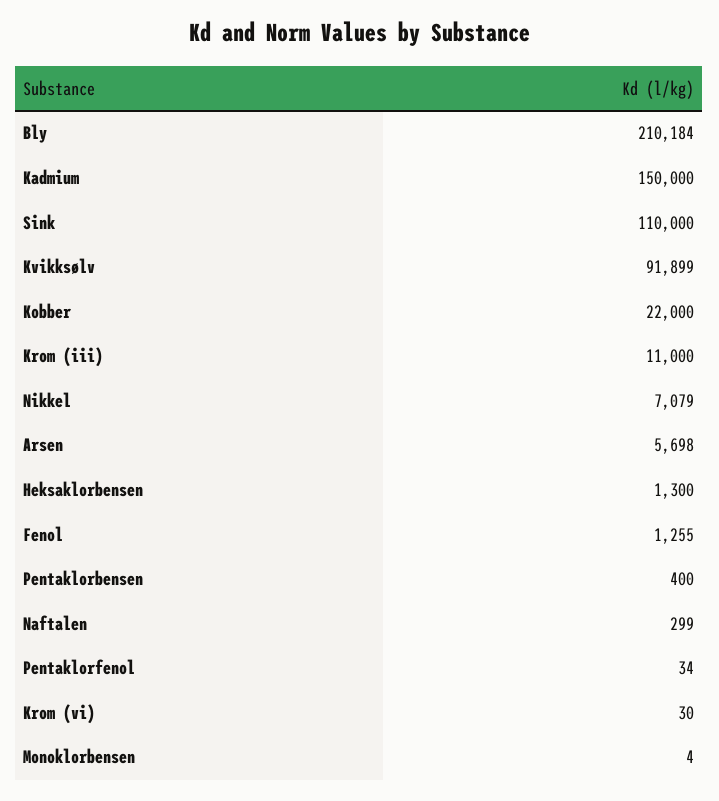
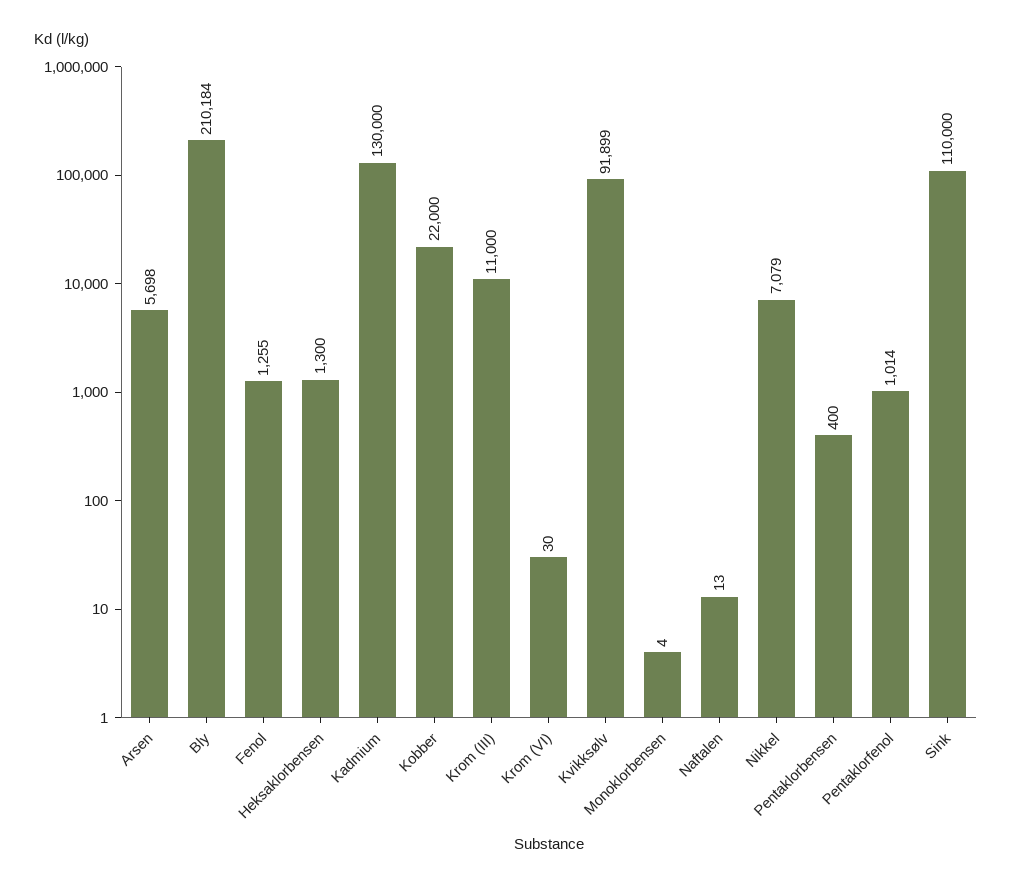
  {
    "Bly": 210184,
-   "Kadmium": 150000,
+   "Kadmium": 130000,
    "Sink": 110000,
    "Kvikksølv": 91899,
    "Kobber": 22000,
    "Krom (iii)": 11000,
    "Nikkel": 7079,
    "Arsen": 5698,
    "Heksaklorbensen": 1300,
    "Fenol": 1255,
    "Pentaklorbensen": 400,
-   "Naftalen": 299,
+   "Naftalen": 13,
-   "Pentaklorfenol": 34,
+   "Pentaklorfenol": 1014,
    "Krom (vi)": 30,
    "Monoklorbensen": 4
  }

